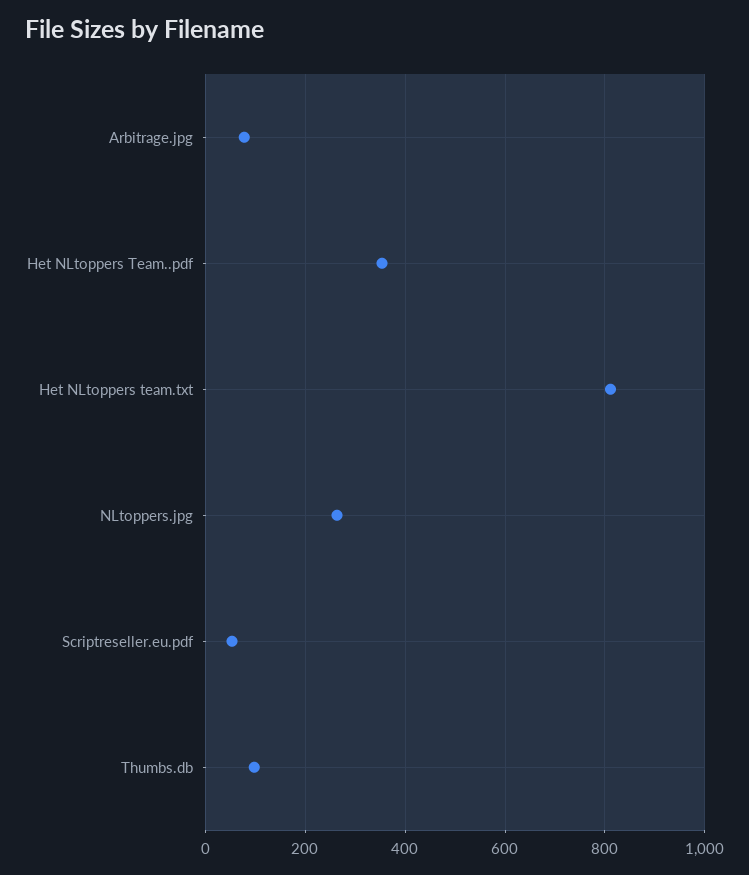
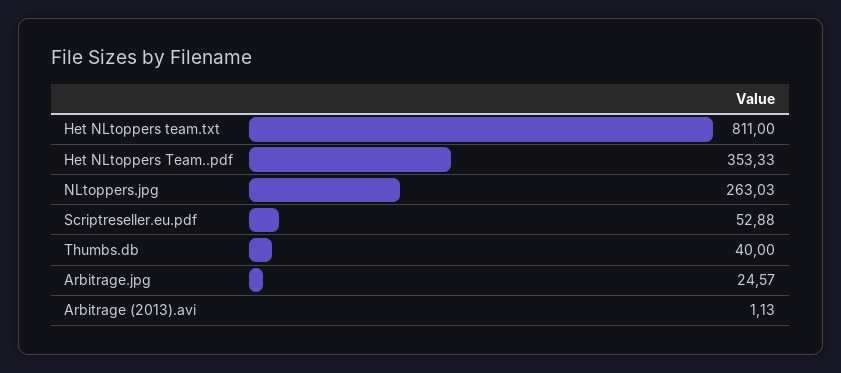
  {
-   "Arbitrage.jpg": 80,
+   "Arbitrage.jpg": 24.57,
    "Het NLtoppers Team..pdf": 353.33,
    "Het NLtoppers team.txt": 811,
    "NLtoppers.jpg": 263.03,
    "Scriptreseller.eu.pdf": 52.88,
-   "Thumbs.db": 100
+   "Thumbs.db": 40,
+   "Arbitrage (2013).avi": 1.13
  }

